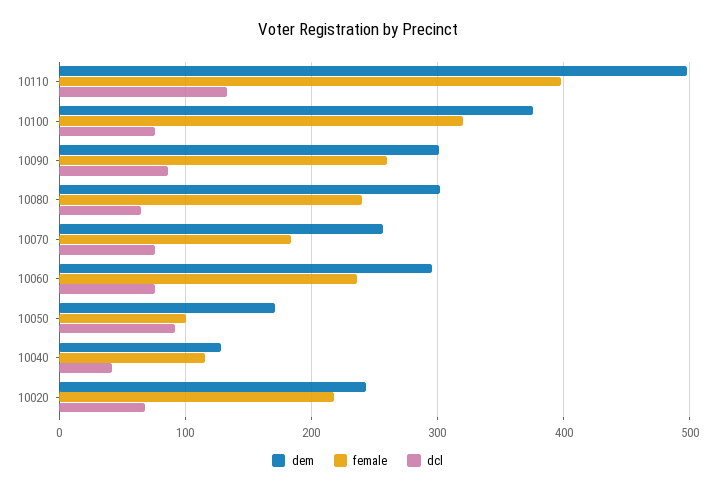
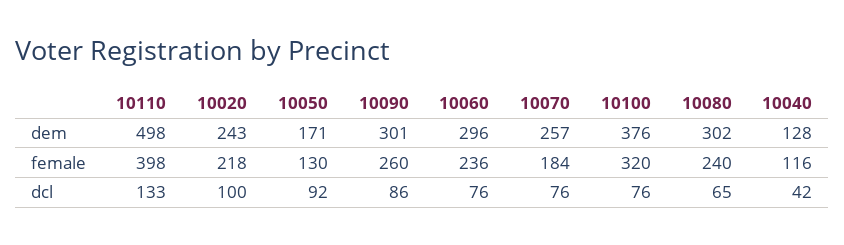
  {
    "dem": {
      "10110": 498,
      "10100": 376,
      "10090": 301,
      "10080": 302,
      "10070": 257,
      "10060": 296,
      "10050": 171,
      "10040": 128,
      "10020": 243
    },
    "female": {
      "10110": 398,
      "10100": 320,
      "10090": 260,
      "10080": 240,
      "10070": 184,
      "10060": 236,
-     "10050": 100,
+     "10050": 130,
      "10040": 116,
      "10020": 218
    },
    "dcl": {
      "10110": 133,
      "10100": 76,
      "10090": 86,
      "10080": 65,
      "10070": 76,
      "10060": 76,
      "10050": 92,
      "10040": 42,
-     "10020": 70
+     "10020": 100
    }
  }

